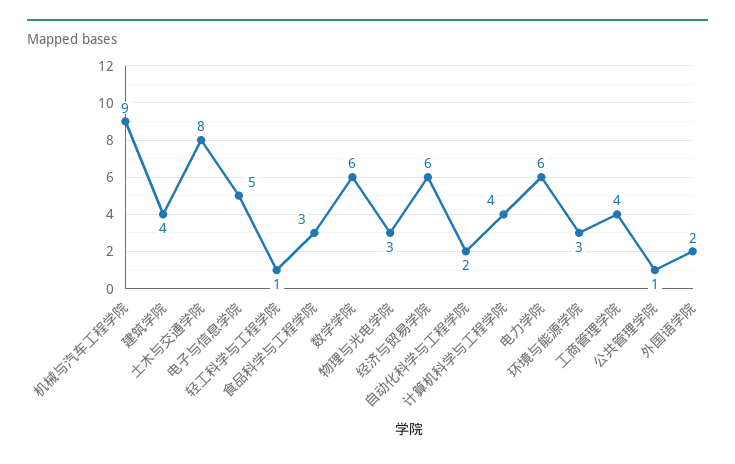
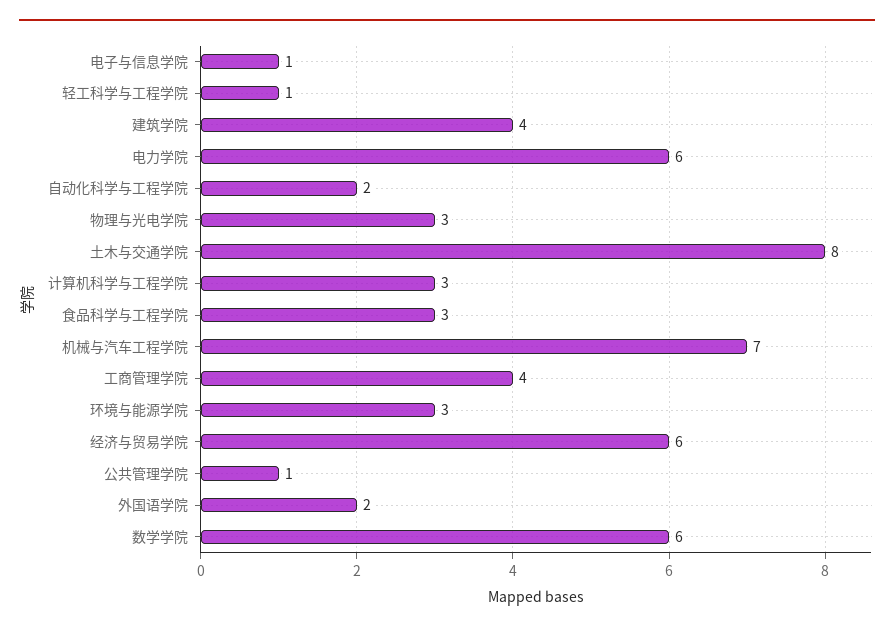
  {
-   "机械与汽车工程学院": 9,
+   "机械与汽车工程学院": 7,
    "建筑学院": 4,
    "土木与交通学院": 8,
-   "电子与信息学院": 5,
+   "电子与信息学院": 1,
    "轻工科学与工程学院": 1,
    "食品科学与工程学院": 3,
    "数学学院": 6,
    "物理与光电学院": 3,
    "经济与贸易学院": 6,
    "自动化科学与工程学院": 2,
-   "计算机科学与工程学院": 4,
+   "计算机科学与工程学院": 3,
    "电力学院": 6,
    "环境与能源学院": 3,
    "工商管理学院": 4,
    "公共管理学院": 1,
    "外国语学院": 2
  }

